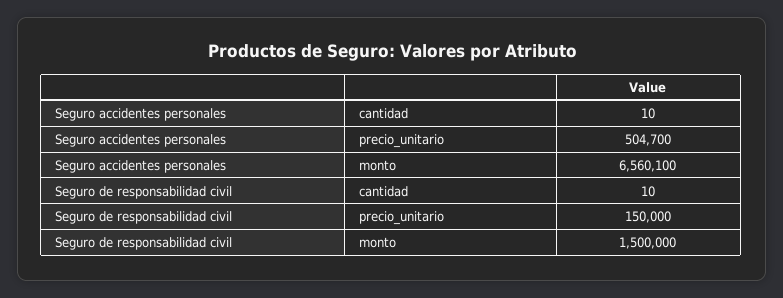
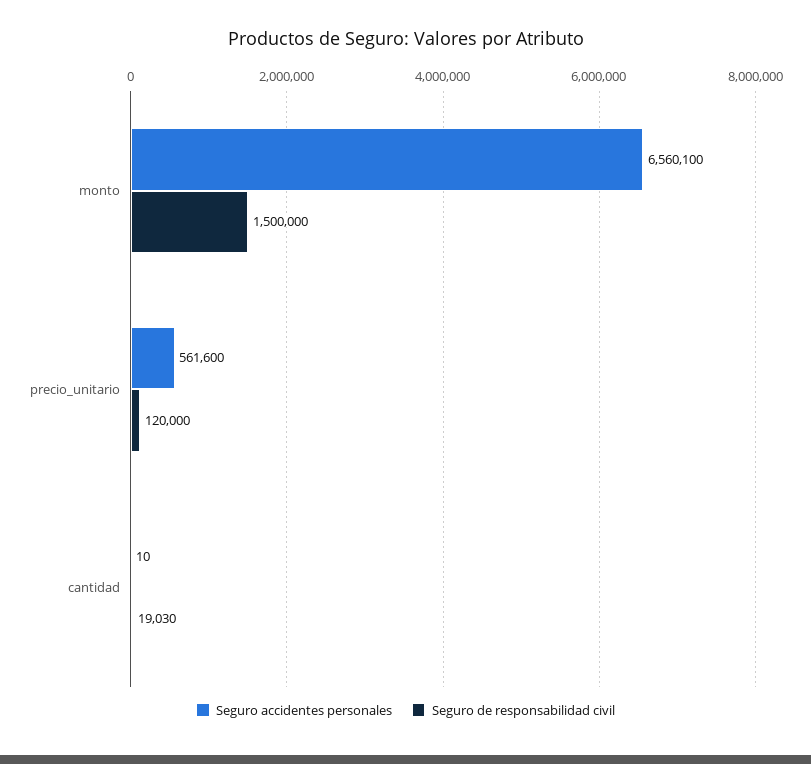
  {
    "Seguro accidentes personales": {
      "cantidad": 10,
-     "precio_unitario": 504700,
+     "precio_unitario": 561600,
      "monto": 6560100
    },
    "Seguro de responsabilidad civil": {
-     "cantidad": 10,
+     "cantidad": 19030,
-     "precio_unitario": 150000,
+     "precio_unitario": 120000,
      "monto": 1500000
    }
  }

